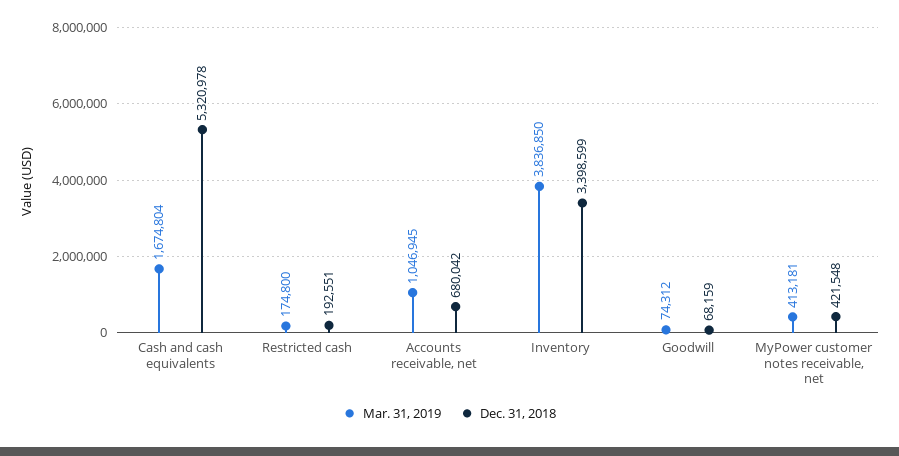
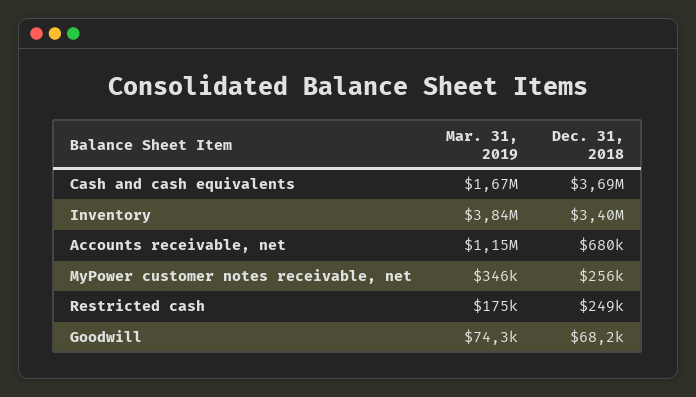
  {
    "Mar. 31, 2019": {
      "Cash and cash equivalents": 1674804,
      "Restricted cash": 174800,
-     "Accounts receivable, net": 1046945,
+     "Accounts receivable, net": 1150000,
      "Inventory": 3836850,
      "Goodwill": 74312,
-     "MyPower customer notes receivable, net": 413181
+     "MyPower customer notes receivable, net": 346000
    },
    "Dec. 31, 2018": {
-     "Cash and cash equivalents": 5320978,
+     "Cash and cash equivalents": 3690000,
-     "Restricted cash": 192551,
+     "Restricted cash": 249000,
      "Accounts receivable, net": 680042,
      "Inventory": 3398599,
      "Goodwill": 68159,
-     "MyPower customer notes receivable, net": 421548
+     "MyPower customer notes receivable, net": 256000
    }
  }

